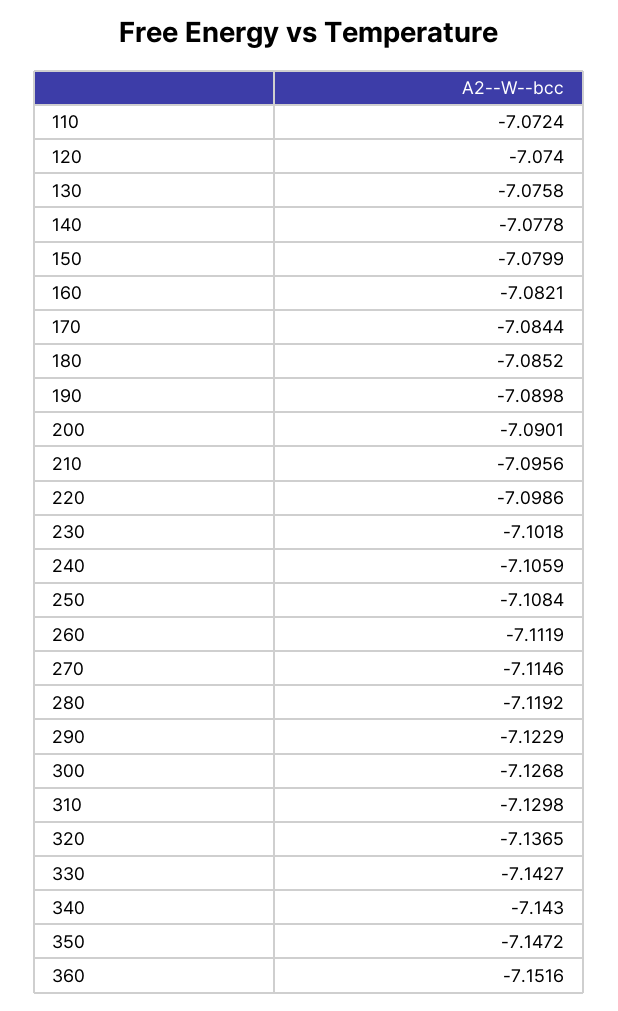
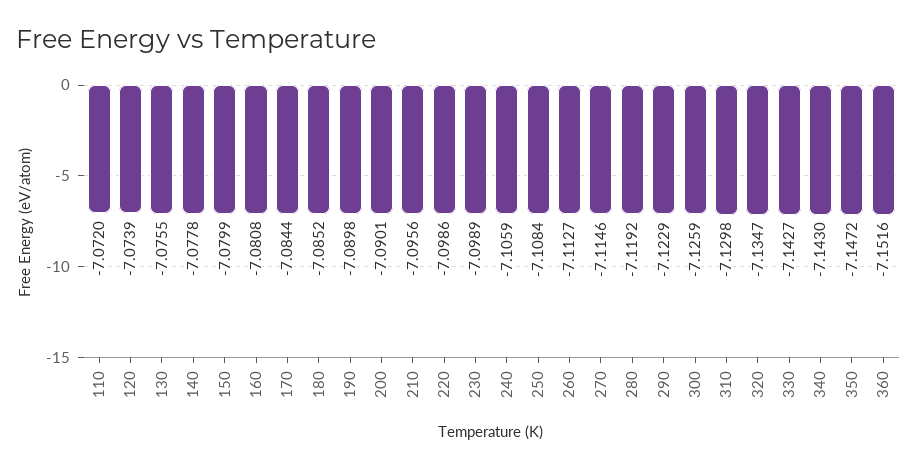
  {
-   "110": -7.0724,
+   "110": -7.072,
-   "120": -7.074,
+   "120": -7.0739,
-   "130": -7.0758,
+   "130": -7.0755,
    "140": -7.0778,
    "150": -7.0799,
-   "160": -7.0821,
+   "160": -7.0808,
    "170": -7.0844,
    "180": -7.0852,
    "190": -7.0898,
    "200": -7.0901,
    "210": -7.0956,
    "220": -7.0986,
-   "230": -7.1018,
+   "230": -7.0989,
    "240": -7.1059,
    "250": -7.1084,
-   "260": -7.1119,
+   "260": -7.1127,
    "270": -7.1146,
    "280": -7.1192,
    "290": -7.1229,
-   "300": -7.1268,
+   "300": -7.1259,
    "310": -7.1298,
-   "320": -7.1365,
+   "320": -7.1347,
    "330": -7.1427,
    "340": -7.143,
    "350": -7.1472,
    "360": -7.1516
  }

